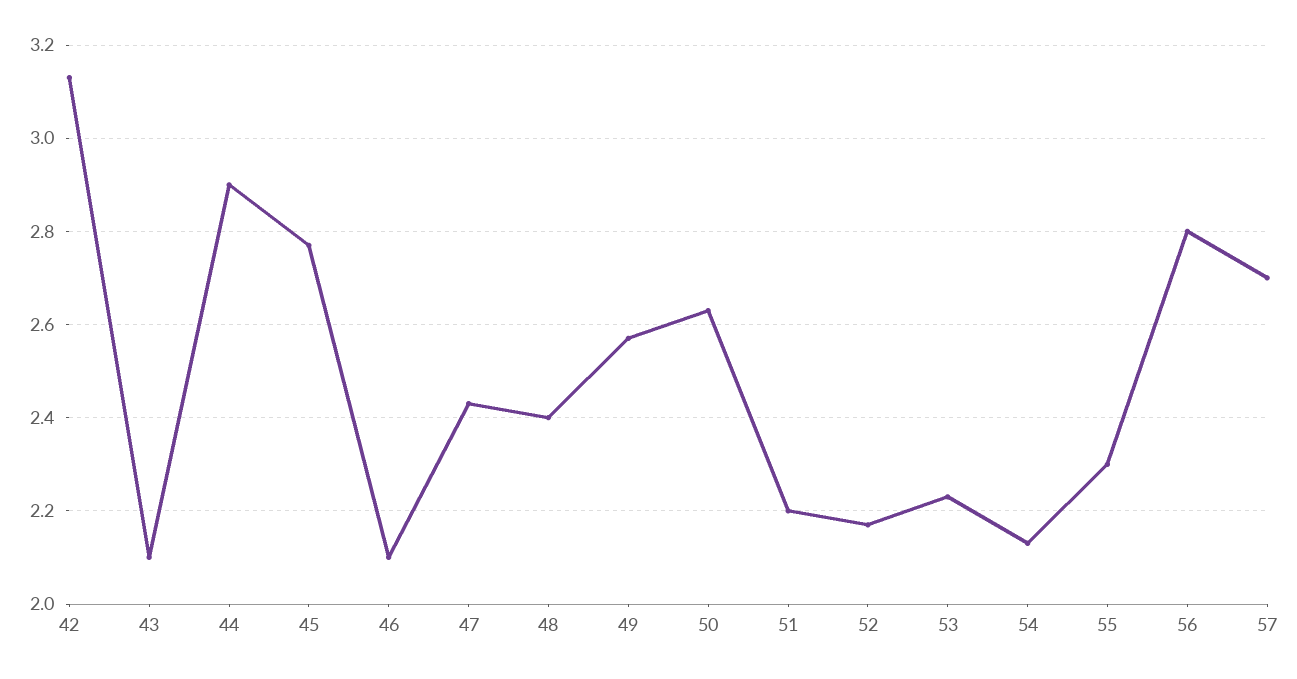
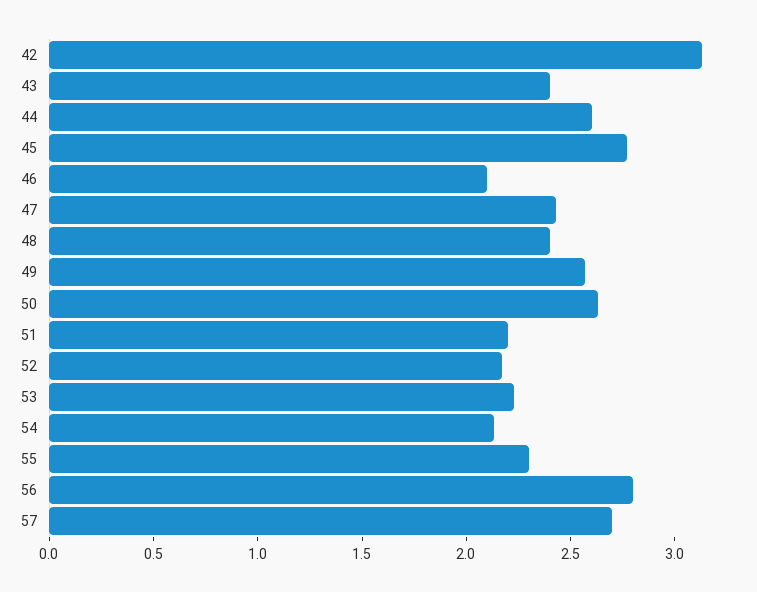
  {
    "42": 3.15,
-   "43": 2.1,
+   "43": 2.4,
-   "44": 2.9,
+   "44": 2.6,
    "45": 2.75,
    "46": 2.1,
    "47": 2.45,
    "48": 2.4,
    "49": 2.55,
    "50": 2.65,
    "51": 2.2,
    "52": 2.15,
    "53": 2.25,
    "54": 2.15,
    "55": 2.3,
    "56": 2.8,
    "57": 2.7
  }

